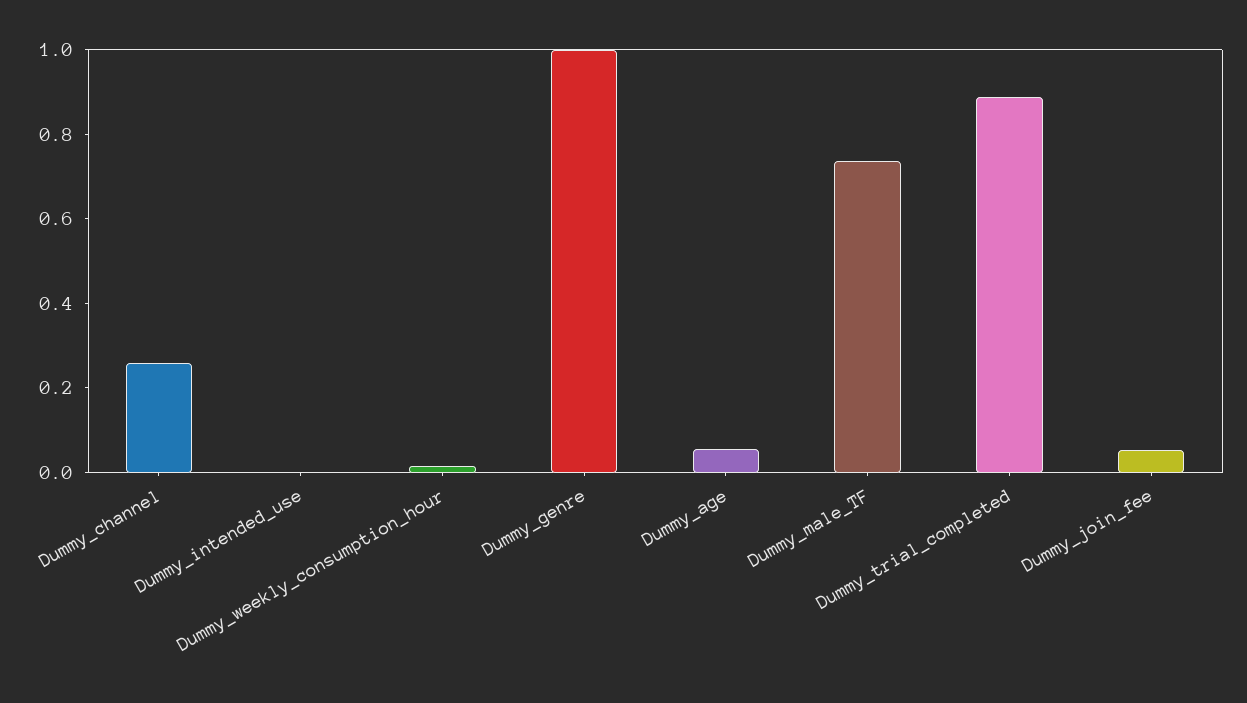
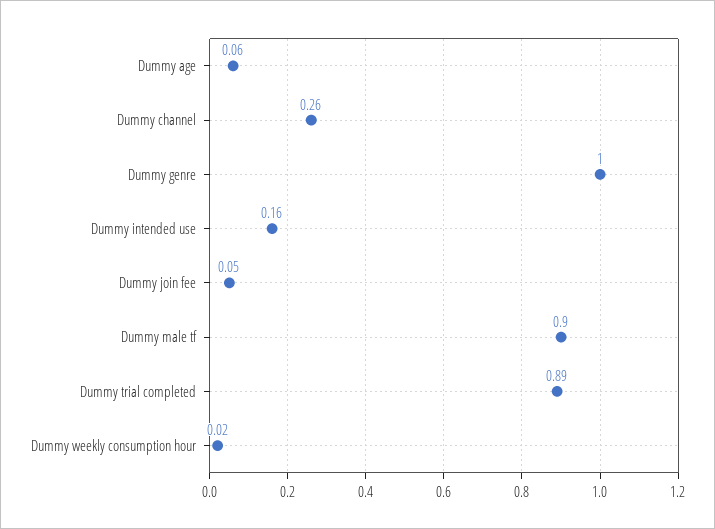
  {
    "Dummy_channel": 0.26,
-   "Dummy_intended_use": 0,
+   "Dummy_intended_use": 0.16,
    "Dummy_weekly_consumption_hour": 0.02,
    "Dummy_genre": 1,
    "Dummy_age": 0.06,
-   "Dummy_male_TF": 0.75,
+   "Dummy_male_TF": 0.9,
    "Dummy_trial_completed": 0.89,
    "Dummy_join_fee": 0.05
  }

